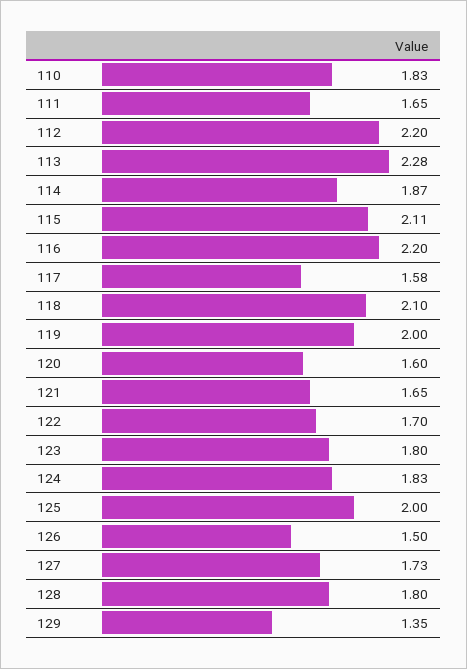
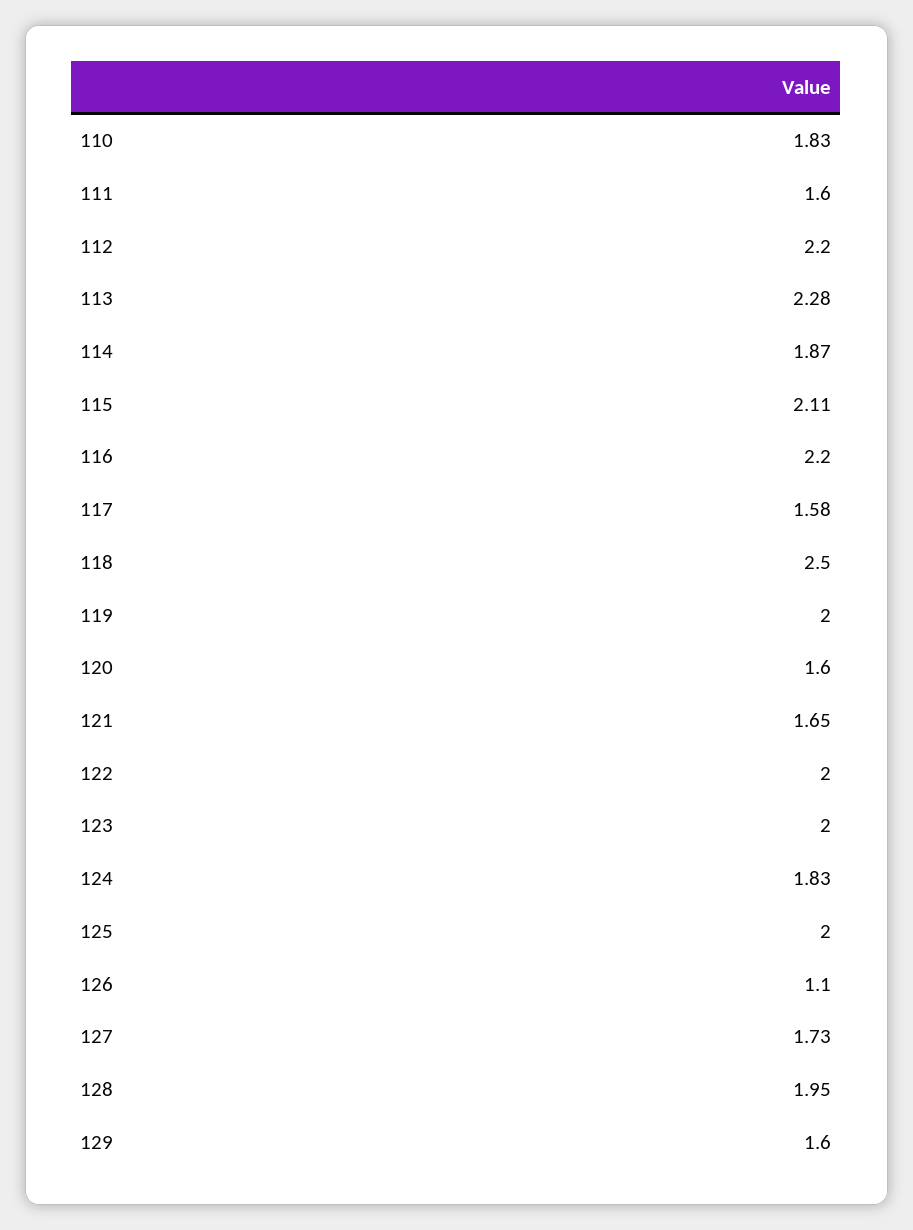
  {
    "110": 1.83,
-   "111": 1.65,
+   "111": 1.6,
    "112": 2.2,
    "113": 2.28,
    "114": 1.87,
    "115": 2.11,
    "116": 2.2,
    "117": 1.58,
-   "118": 2.1,
+   "118": 2.5,
    "119": 2,
    "120": 1.6,
    "121": 1.65,
-   "122": 1.7,
+   "122": 2,
-   "123": 1.8,
+   "123": 2,
    "124": 1.83,
    "125": 2,
-   "126": 1.5,
+   "126": 1.1,
    "127": 1.73,
-   "128": 1.8,
+   "128": 1.95,
-   "129": 1.35
+   "129": 1.6
  }

